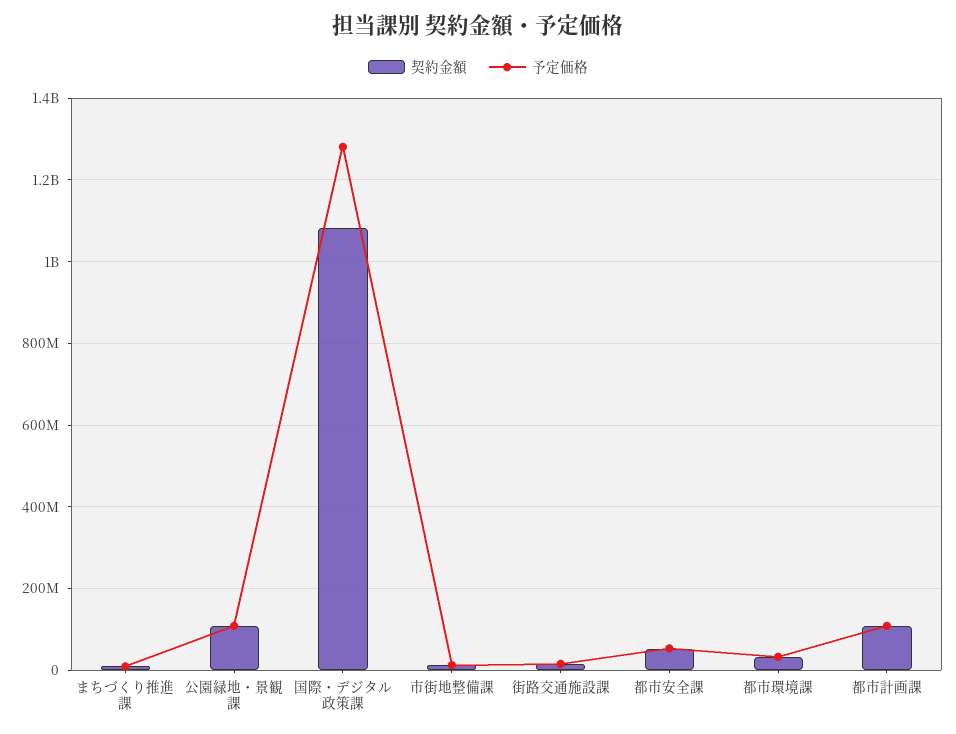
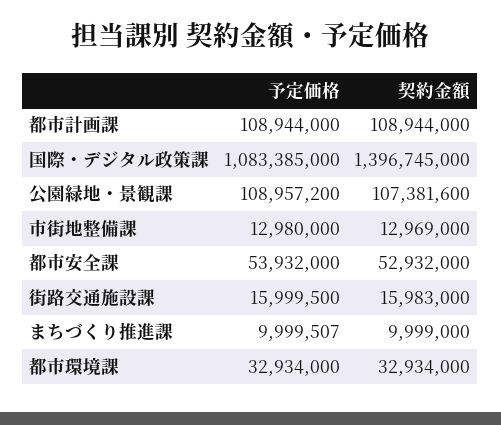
  {
    "契約金額": {
      "まちづくり推進課": 9999000,
      "公園緑地・景観課": 107381600,
-     "国際・デジタル政策課": 1080000000,
+     "国際・デジタル政策課": 1396745000,
      "市街地整備課": 12969000,
      "街路交通施設課": 15983000,
      "都市安全課": 52932000,
      "都市環境課": 32934000,
      "都市計画課": 108944000
    },
    "予定価格": {
      "まちづくり推進課": 9999507,
      "公園緑地・景観課": 108957200,
-     "国際・デジタル政策課": 1280000000,
+     "国際・デジタル政策課": 1083385000,
      "市街地整備課": 12980000,
      "街路交通施設課": 15999500,
      "都市安全課": 53932000,
      "都市環境課": 32934000,
      "都市計画課": 108944000
    }
  }

